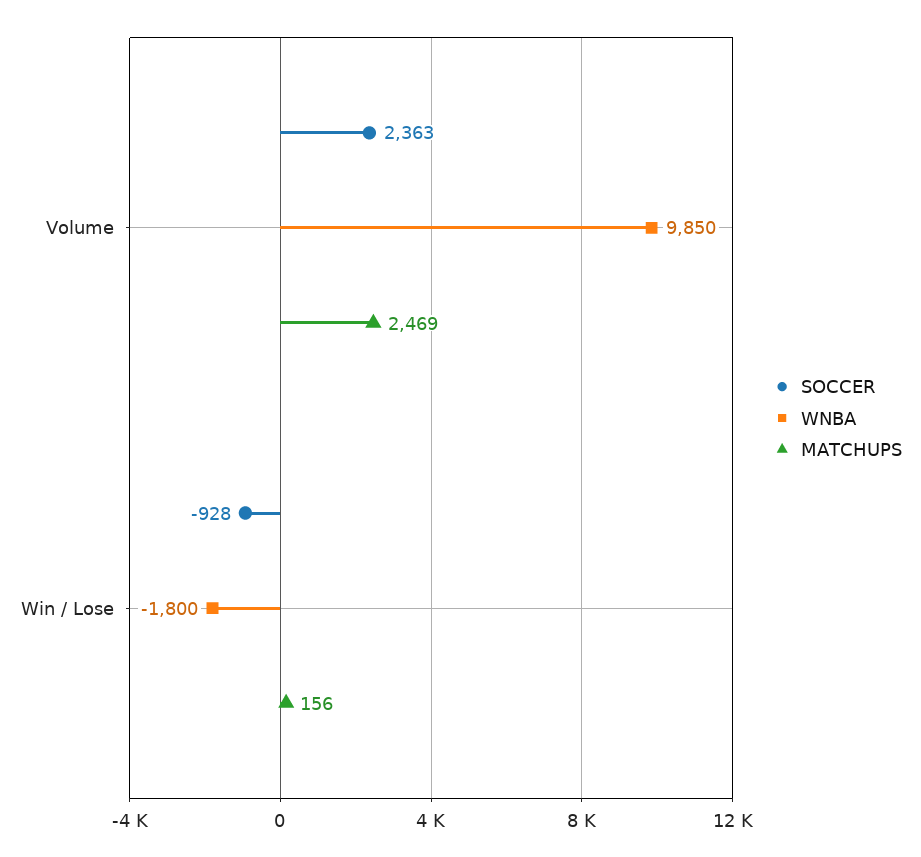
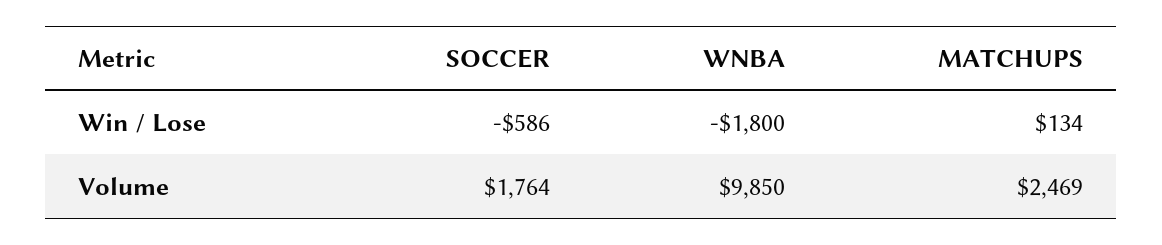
  {
    "SOCCER": {
-     "Volume": 2363,
+     "Volume": 1764,
-     "Win / Lose": -928
+     "Win / Lose": -586
    },
    "WNBA": {
      "Volume": 9850,
      "Win / Lose": -1800
    },
    "MATCHUPS": {
      "Volume": 2469,
-     "Win / Lose": 156
+     "Win / Lose": 134
    }
  }

